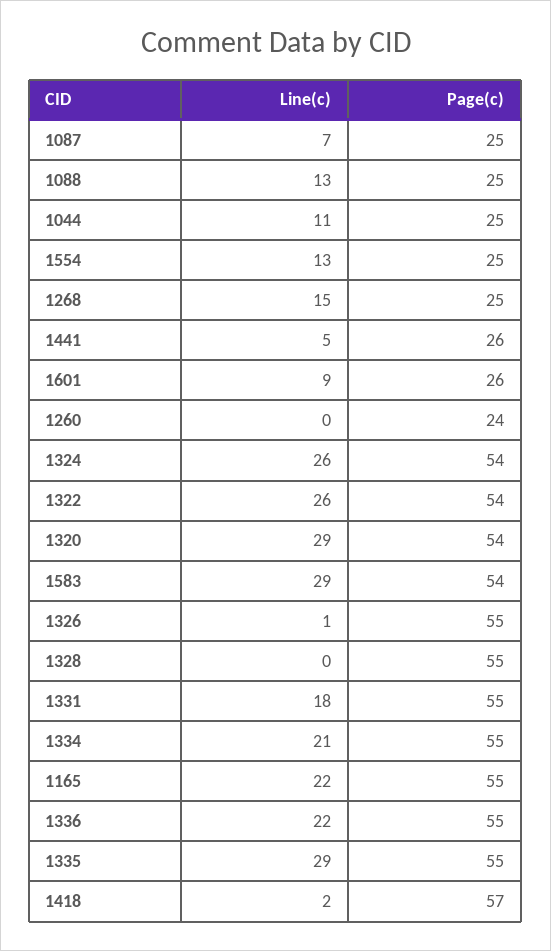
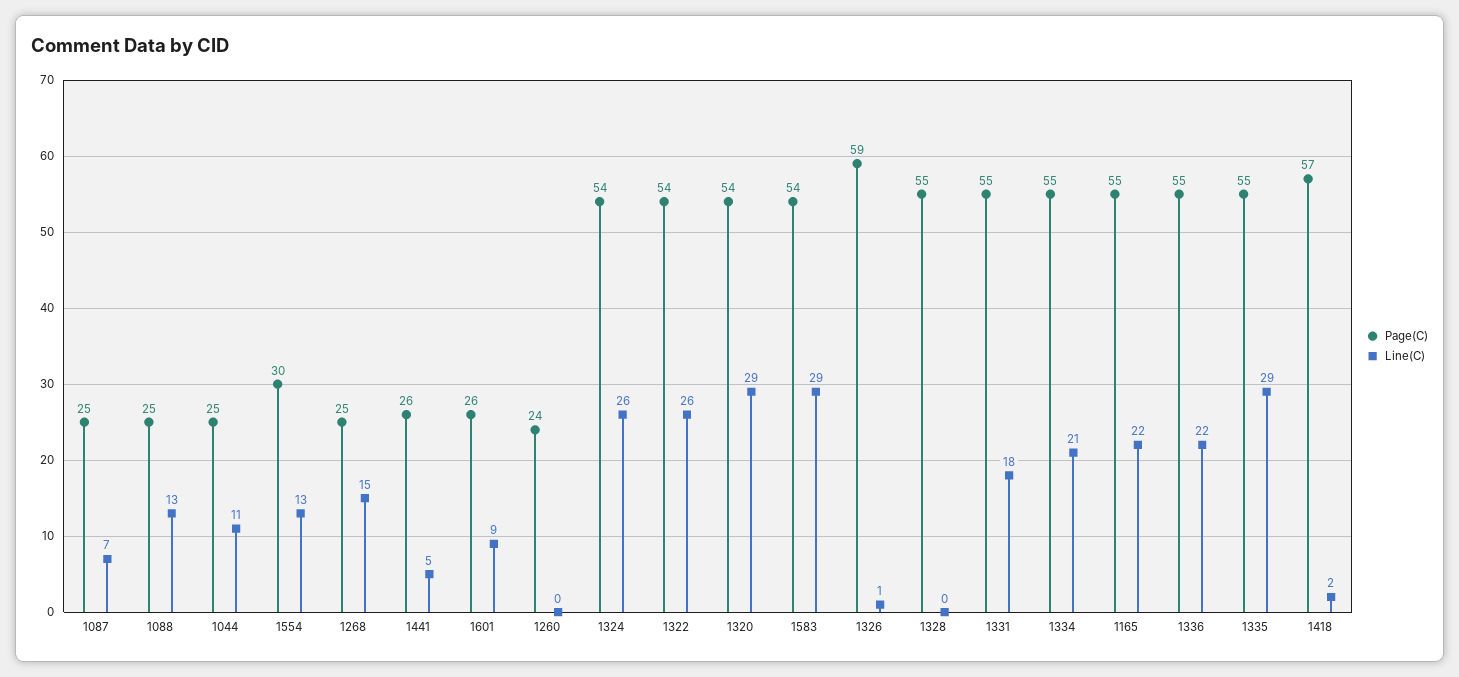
  {
    "Line(c)": {
      "1087": 7,
      "1088": 13,
      "1044": 11,
      "1554": 13,
      "1268": 15,
      "1441": 5,
      "1601": 9,
      "1260": 0,
      "1324": 26,
      "1322": 26,
      "1320": 29,
      "1583": 29,
      "1326": 1,
      "1328": 0,
      "1331": 18,
      "1334": 21,
      "1165": 22,
      "1336": 22,
      "1335": 29,
      "1418": 2
    },
    "Page(c)": {
      "1087": 25,
      "1088": 25,
      "1044": 25,
-     "1554": 25,
+     "1554": 30,
      "1268": 25,
      "1441": 26,
      "1601": 26,
      "1260": 24,
      "1324": 54,
      "1322": 54,
      "1320": 54,
      "1583": 54,
-     "1326": 55,
+     "1326": 59,
      "1328": 55,
      "1331": 55,
      "1334": 55,
      "1165": 55,
      "1336": 55,
      "1335": 55,
      "1418": 57
    }
  }

